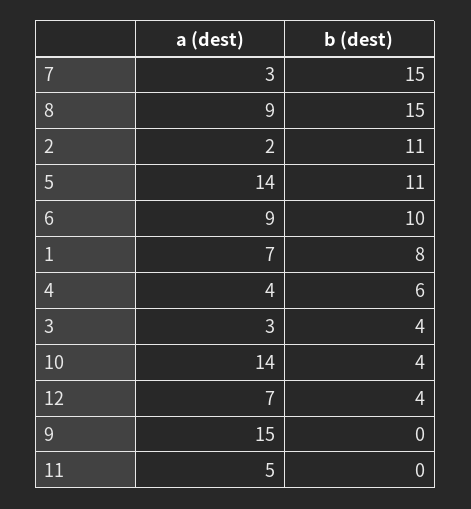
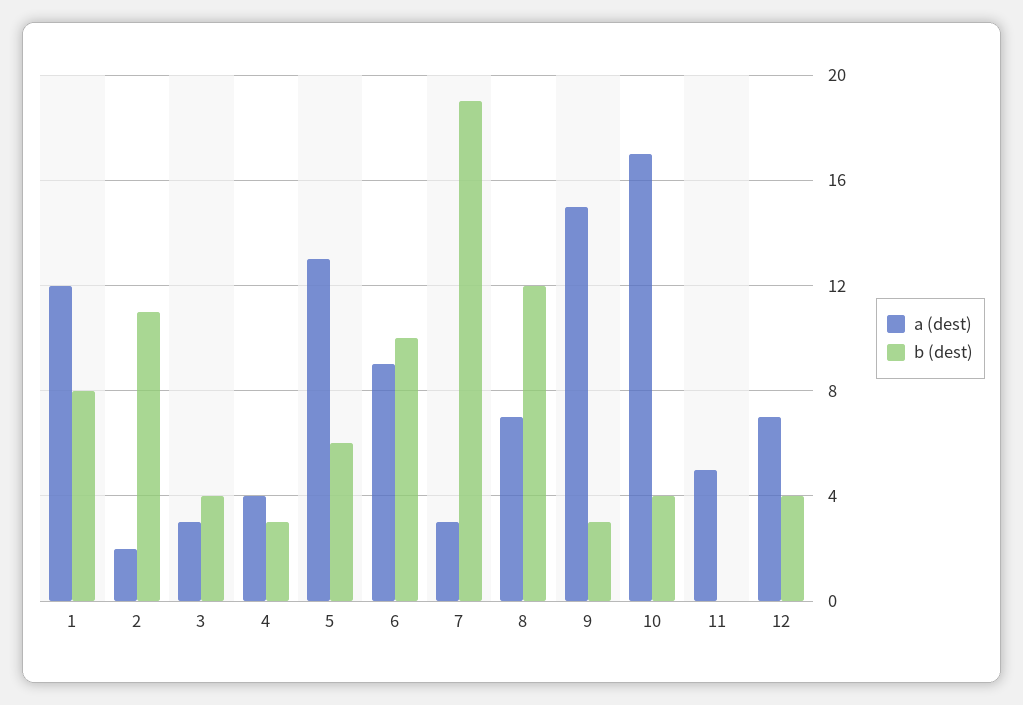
  {
    "a (dest)": {
      "7": 3,
-     "8": 9,
+     "8": 7,
      "2": 2,
-     "5": 14,
+     "5": 13,
      "6": 9,
-     "1": 7,
+     "1": 12,
      "4": 4,
      "3": 3,
-     "10": 14,
+     "10": 17,
      "12": 7,
      "9": 15,
      "11": 5
    },
    "b (dest)": {
-     "7": 15,
+     "7": 19,
-     "8": 15,
+     "8": 12,
      "2": 11,
-     "5": 11,
+     "5": 6,
      "6": 10,
      "1": 8,
-     "4": 6,
+     "4": 3,
      "3": 4,
      "10": 4,
      "12": 4,
-     "9": 0,
+     "9": 3,
      "11": 0
    }
  }

